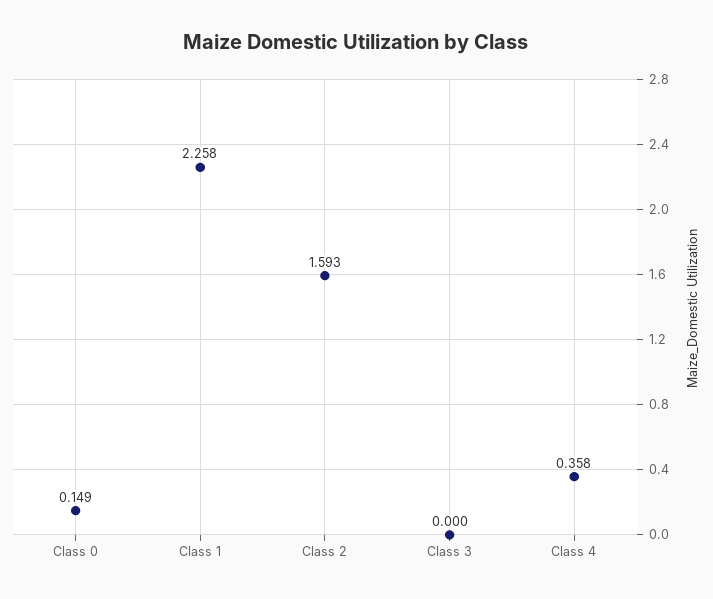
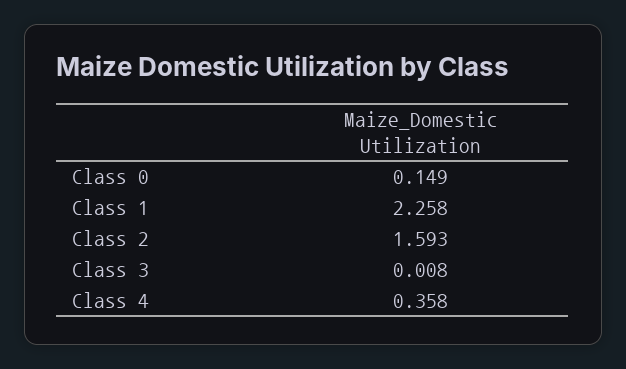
  {
    "Class 0": 0.149,
    "Class 1": 2.258,
    "Class 2": 1.593,
-   "Class 3": 0,
+   "Class 3": 0.008,
    "Class 4": 0.358
  }

